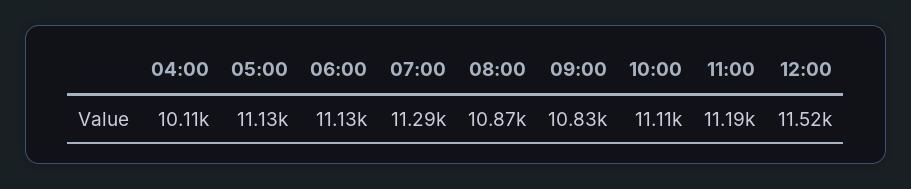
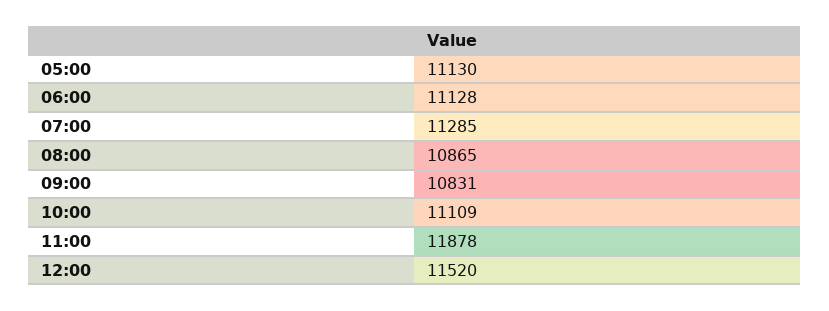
  {
-   "04:00": 10110,
    "05:00": 11130,
    "06:00": 11128,
    "07:00": 11285,
    "08:00": 10865,
    "09:00": 10831,
    "10:00": 11109,
-   "11:00": 11190,
+   "11:00": 11878,
    "12:00": 11520
  }

